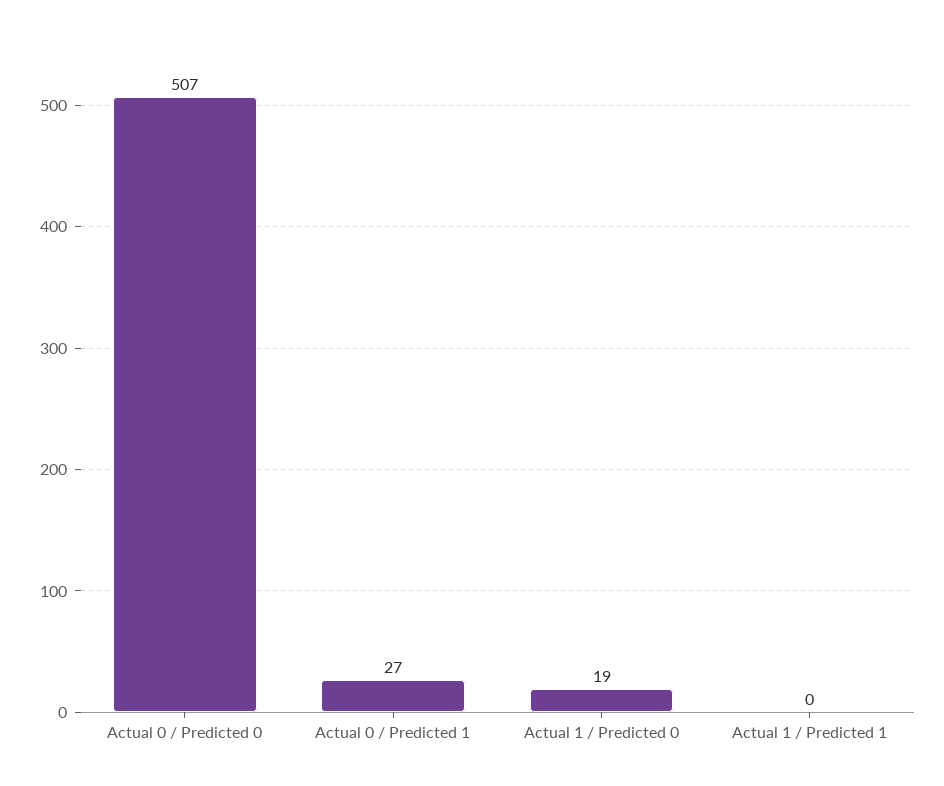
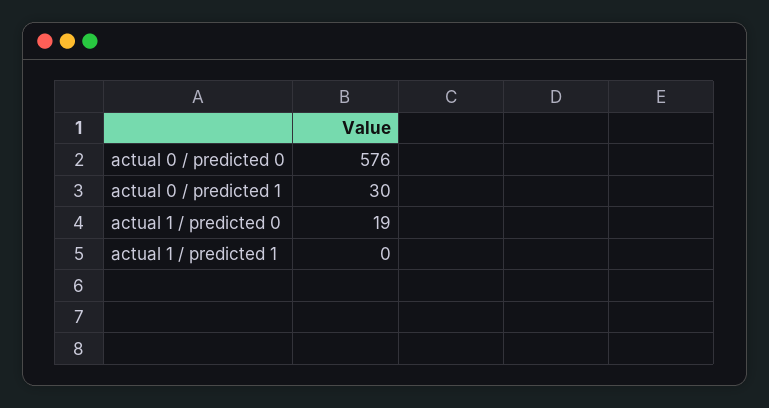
  {
-   "Actual 0 / Predicted 0": 507,
+   "Actual 0 / Predicted 0": 576,
-   "Actual 0 / Predicted 1": 27,
+   "Actual 0 / Predicted 1": 30,
    "Actual 1 / Predicted 0": 19,
    "Actual 1 / Predicted 1": 0
  }

